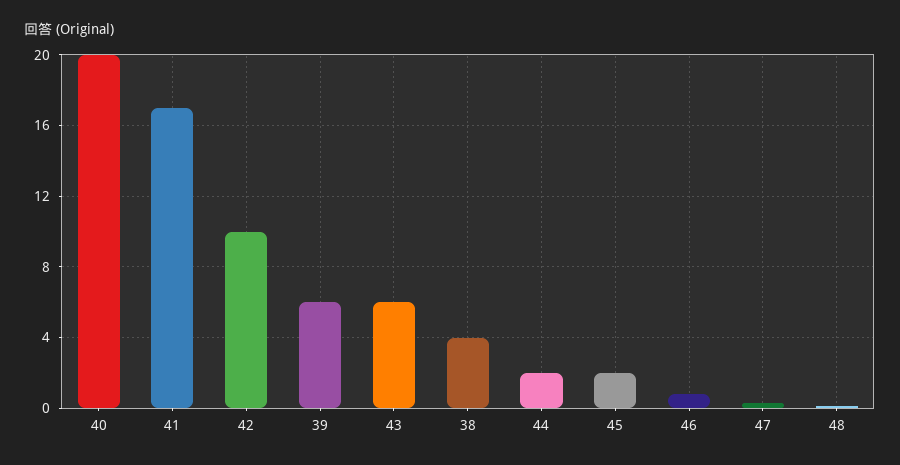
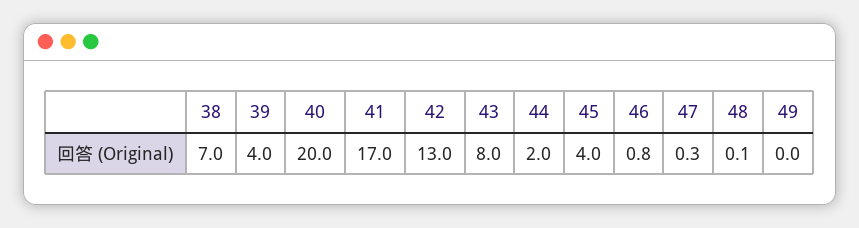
  {
    "40": 20,
    "41": 17,
-   "42": 10,
+   "42": 13,
-   "39": 6,
+   "39": 4,
-   "43": 6,
+   "43": 8,
-   "38": 4,
+   "38": 7,
    "44": 2,
-   "45": 2,
+   "45": 4,
    "46": 0.8,
    "47": 0.3,
-   "48": 0.1
+   "48": 0.1,
+   "49": 0
  }

